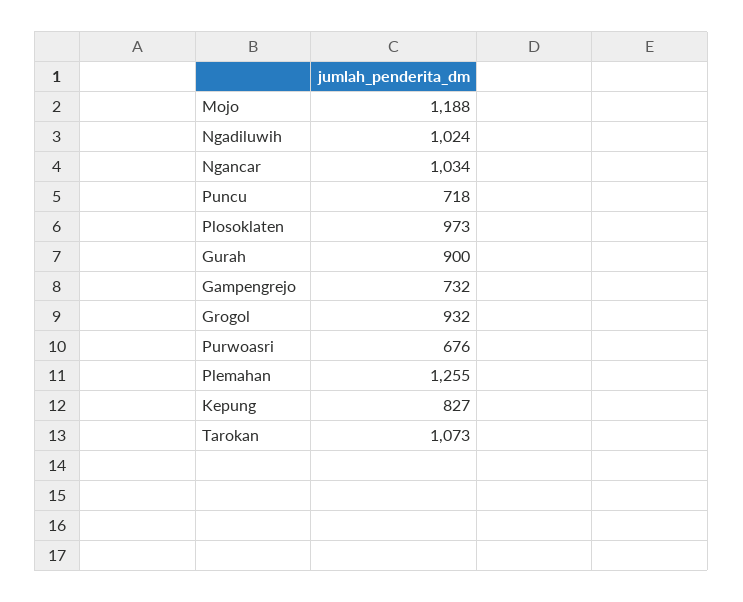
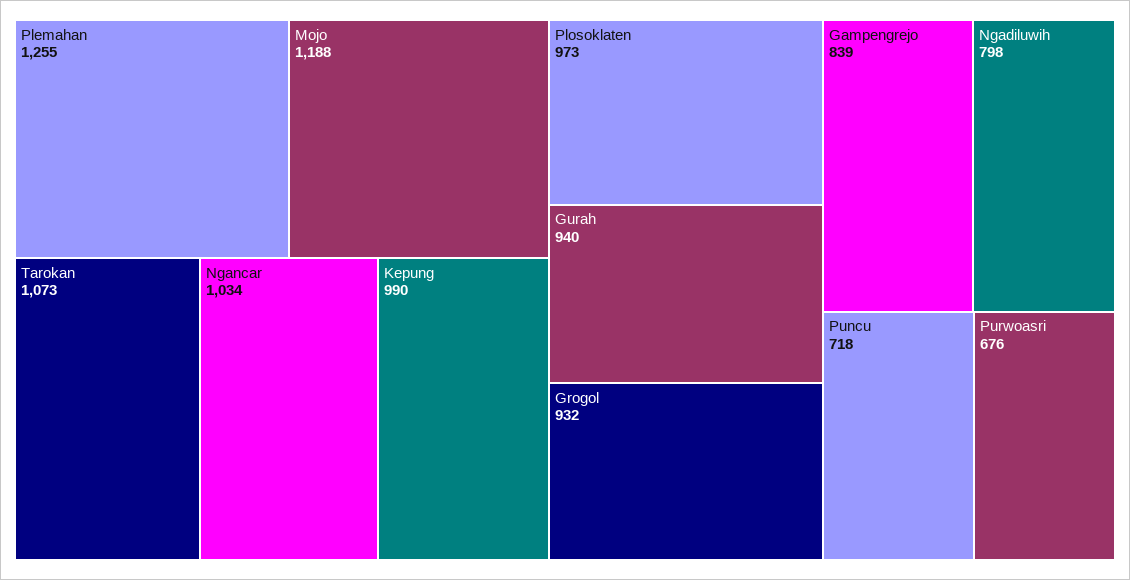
  {
    "Mojo": 1188,
-   "Ngadiluwih": 1024,
+   "Ngadiluwih": 798,
    "Ngancar": 1034,
    "Puncu": 718,
    "Plosoklaten": 973,
-   "Gurah": 900,
+   "Gurah": 940,
-   "Gampengrejo": 732,
+   "Gampengrejo": 839,
    "Grogol": 932,
    "Purwoasri": 676,
    "Plemahan": 1255,
-   "Kepung": 827,
+   "Kepung": 990,
    "Tarokan": 1073
  }

